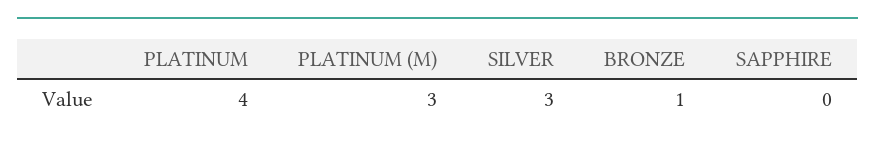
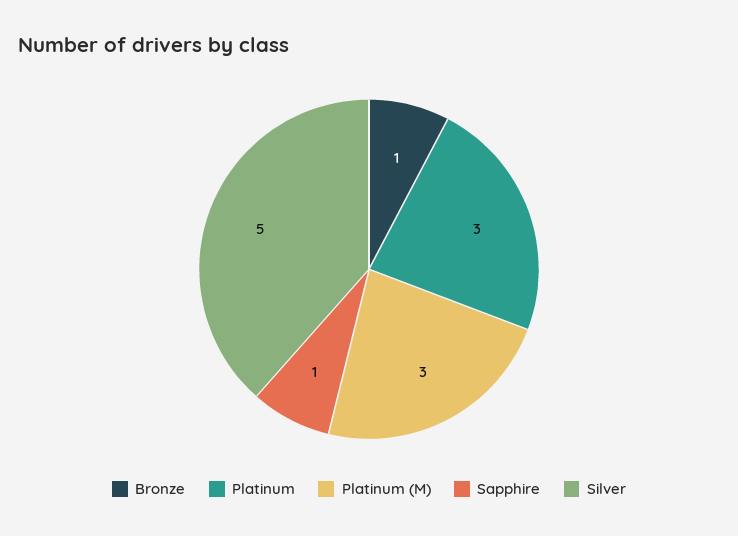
  {
-   "PLATINUM": 4,
+   "PLATINUM": 3,
    "PLATINUM (M)": 3,
-   "SILVER": 3,
+   "SILVER": 5,
    "BRONZE": 1,
-   "SAPPHIRE": 0
+   "SAPPHIRE": 1
  }

